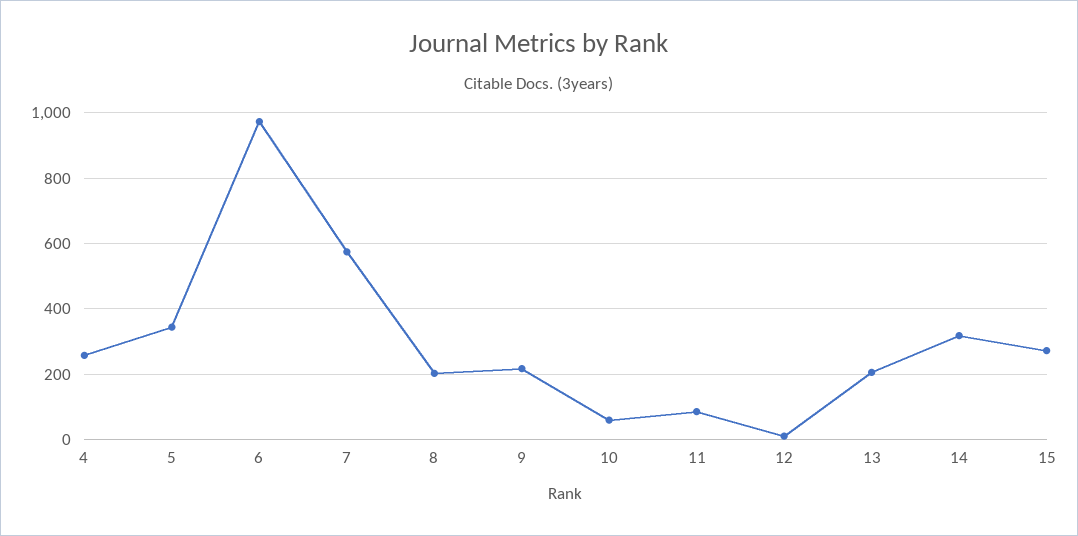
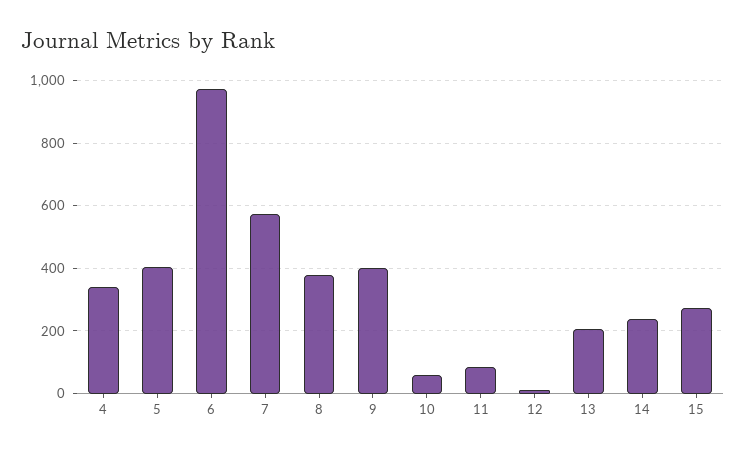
  {
-   "4": 260,
+   "4": 340,
-   "5": 340,
+   "5": 400,
    "6": 980,
    "7": 580,
-   "8": 200,
+   "8": 380,
-   "9": 220,
+   "9": 400,
    "10": 60,
    "11": 80,
    "12": 20,
    "13": 200,
-   "14": 320,
+   "14": 240,
    "15": 280
  }

